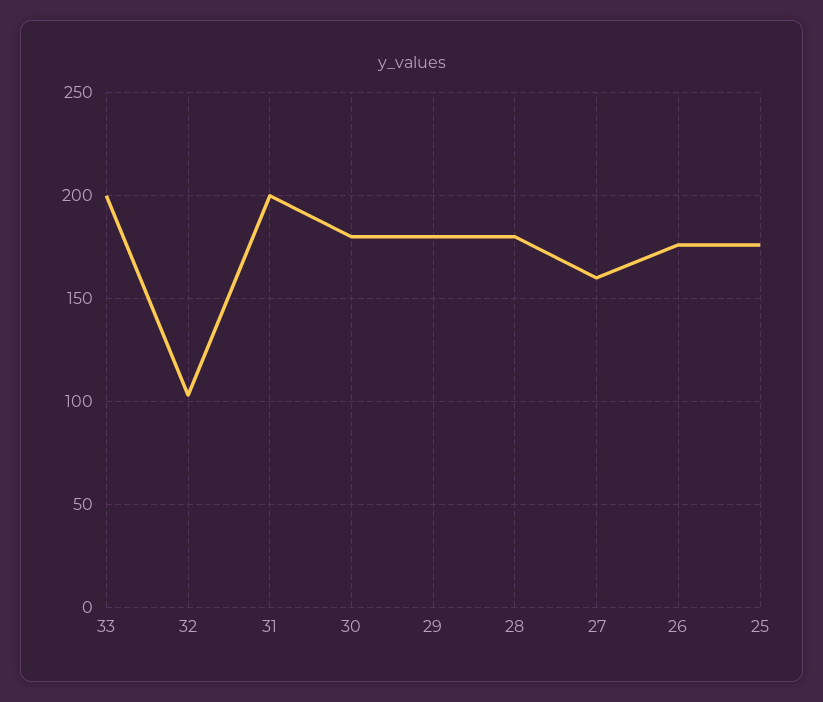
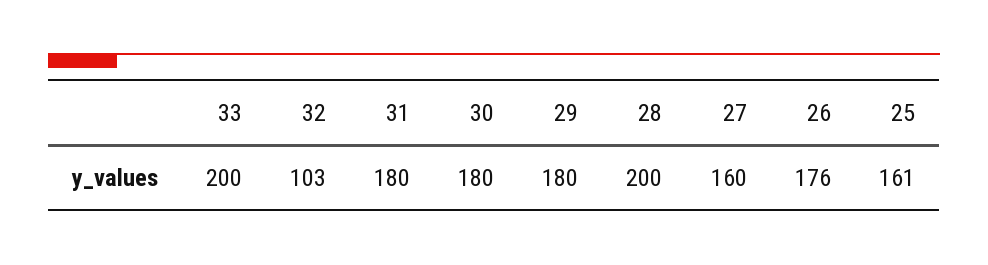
  {
    "33": 200,
    "32": 103,
-   "31": 200,
+   "31": 180,
    "30": 180,
    "29": 180,
-   "28": 180,
+   "28": 200,
    "27": 160,
    "26": 176,
-   "25": 175
+   "25": 161
  }

